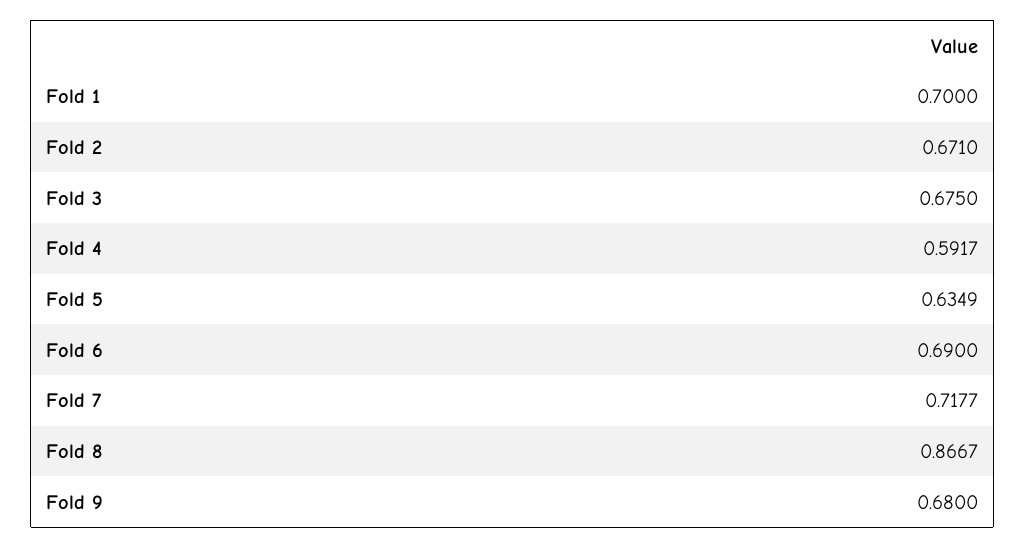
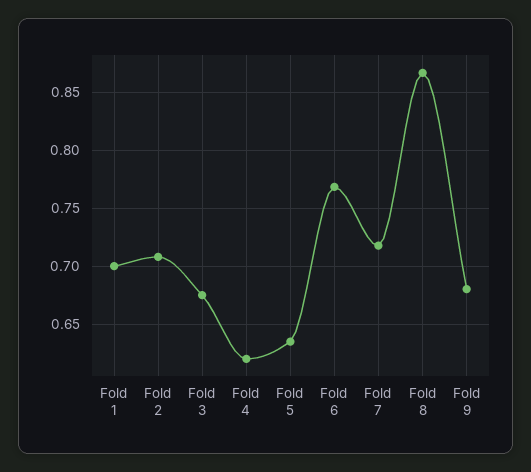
  {
    "Fold 1": 0.7,
-   "Fold 2": 0.671,
+   "Fold 2": 0.71,
    "Fold 3": 0.675,
-   "Fold 4": 0.5917,
+   "Fold 4": 0.62,
    "Fold 5": 0.6349,
-   "Fold 6": 0.69,
+   "Fold 6": 0.77,
    "Fold 7": 0.7177,
    "Fold 8": 0.8667,
    "Fold 9": 0.68
  }

